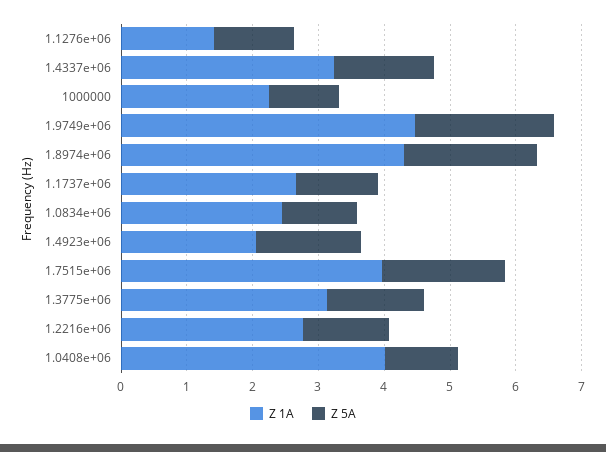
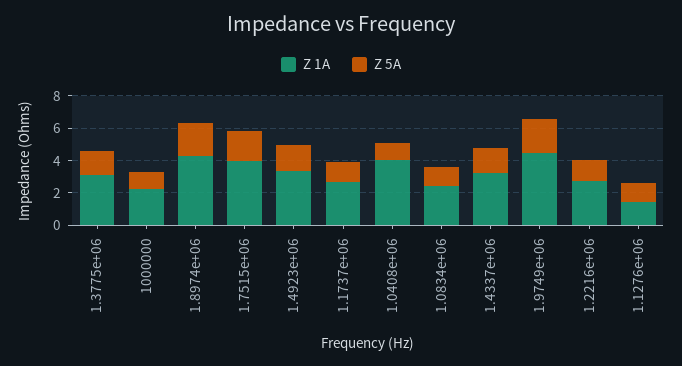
  {
    "Z 1A": {
      "1.1276e+06": 1.4,
      "1.4337e+06": 3.2,
      "1000000": 2.2,
      "1.9749e+06": 4.4,
      "1.8974e+06": 4.2,
      "1.1737e+06": 2.6,
      "1.0834e+06": 2.4,
-     "1.4923e+06": 2,
+     "1.4923e+06": 3.5,
      "1.7515e+06": 4,
      "1.3775e+06": 3.2,
      "1.2216e+06": 2.8,
      "1.0408e+06": 4
    },
    "Z 5A": {
      "1.1276e+06": 1.2,
      "1.4337e+06": 1.6,
      "1000000": 1,
      "1.9749e+06": 2.2,
      "1.8974e+06": 2,
      "1.1737e+06": 1.2,
      "1.0834e+06": 1.2,
      "1.4923e+06": 1.6,
      "1.7515e+06": 1.8,
      "1.3775e+06": 1.4,
      "1.2216e+06": 1.2,
      "1.0408e+06": 1.2
    }
  }

